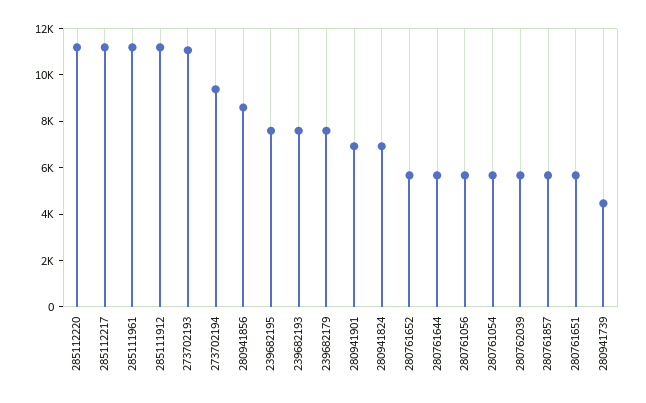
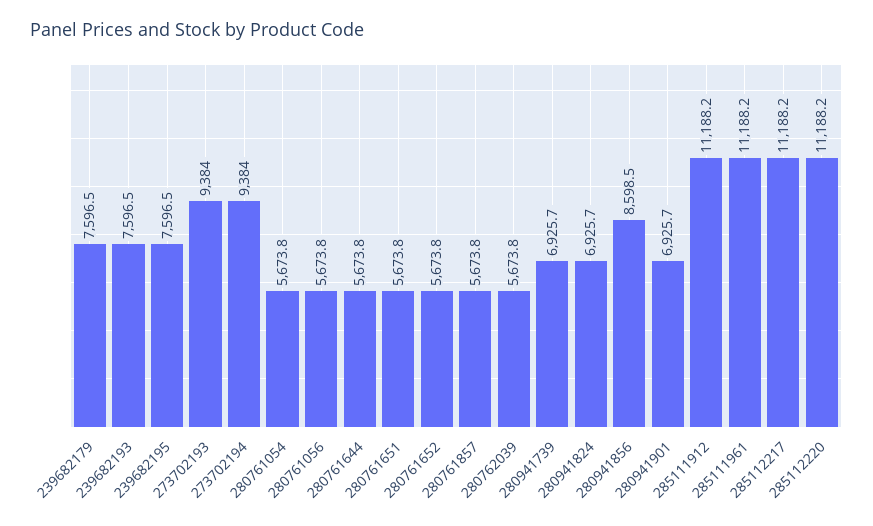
  {
    "285112220": 11188.2,
    "285112217": 11188.2,
    "285111961": 11188.2,
    "285111912": 11188.2,
-   "273702193": 11000,
+   "273702193": 9384,
    "273702194": 9384,
    "280941856": 8598.5,
    "239682195": 7596.5,
    "239682193": 7596.5,
    "239682179": 7596.5,
    "280941901": 6925.7,
    "280941824": 6925.7,
    "280761652": 5673.8,
    "280761644": 5673.8,
    "280761056": 5673.8,
    "280761054": 5673.8,
    "280762039": 5673.8,
    "280761857": 5673.8,
    "280761651": 5673.8,
-   "280941739": 4500
+   "280941739": 6925.7
  }

